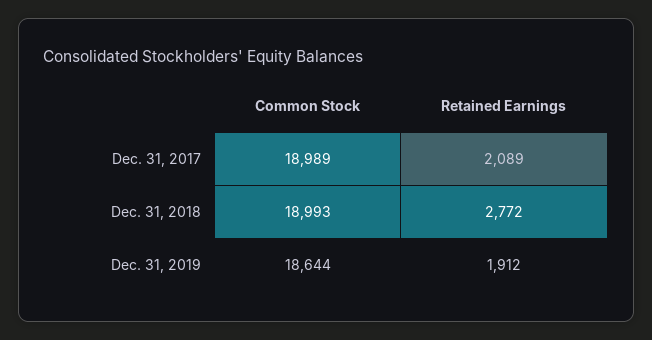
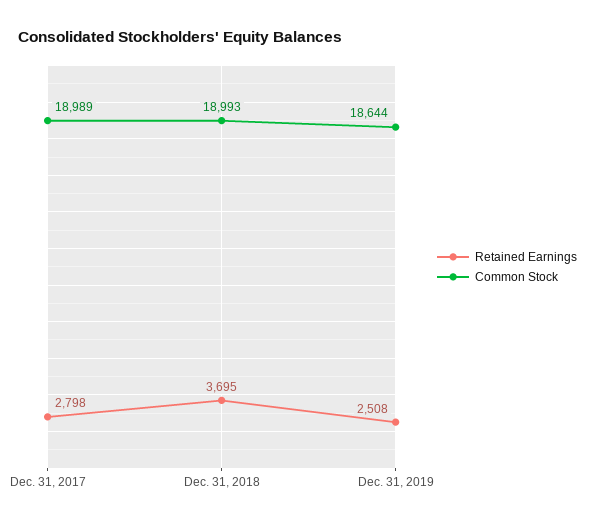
  {
    "Common Stock": {
      "Dec. 31, 2017": 18989,
      "Dec. 31, 2018": 18993,
      "Dec. 31, 2019": 18644
    },
    "Retained Earnings": {
-     "Dec. 31, 2017": 2089,
+     "Dec. 31, 2017": 2798,
-     "Dec. 31, 2018": 2772,
+     "Dec. 31, 2018": 3695,
-     "Dec. 31, 2019": 1912
+     "Dec. 31, 2019": 2508
    }
  }

